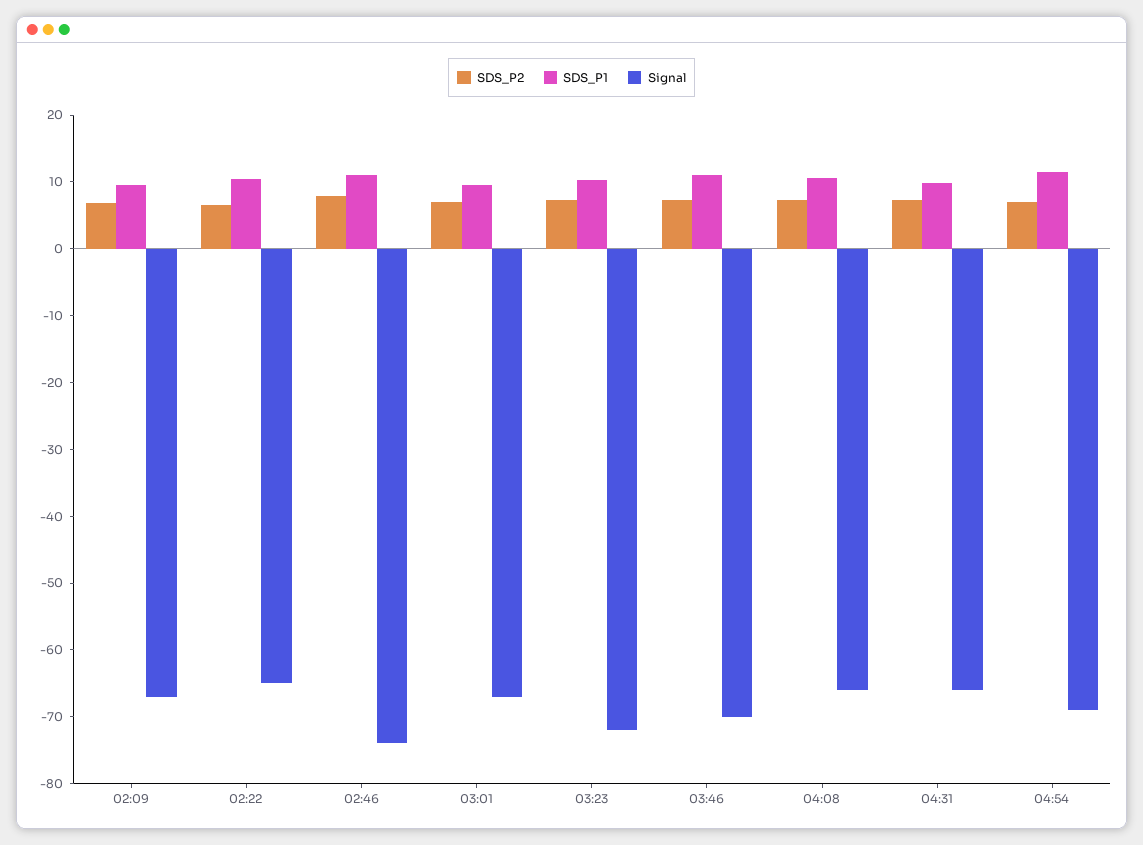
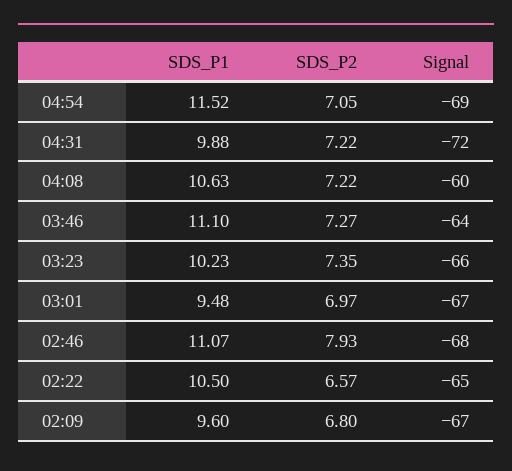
  {
    "SDS_P2": {
      "02:09": 6.8,
      "02:22": 6.57,
      "02:46": 7.93,
      "03:01": 6.97,
      "03:23": 7.35,
      "03:46": 7.27,
      "04:08": 7.22,
      "04:31": 7.22,
      "04:54": 7.05
    },
    "SDS_P1": {
      "02:09": 9.6,
      "02:22": 10.5,
      "02:46": 11.07,
      "03:01": 9.48,
      "03:23": 10.23,
      "03:46": 11.1,
      "04:08": 10.63,
      "04:31": 9.88,
      "04:54": 11.52
    },
    "Signal": {
      "02:09": -67,
      "02:22": -65,
-     "02:46": -74,
+     "02:46": -68,
      "03:01": -67,
-     "03:23": -72,
+     "03:23": -66,
-     "03:46": -70,
+     "03:46": -64,
-     "04:08": -66,
+     "04:08": -60,
-     "04:31": -66,
+     "04:31": -72,
      "04:54": -69
    }
  }

